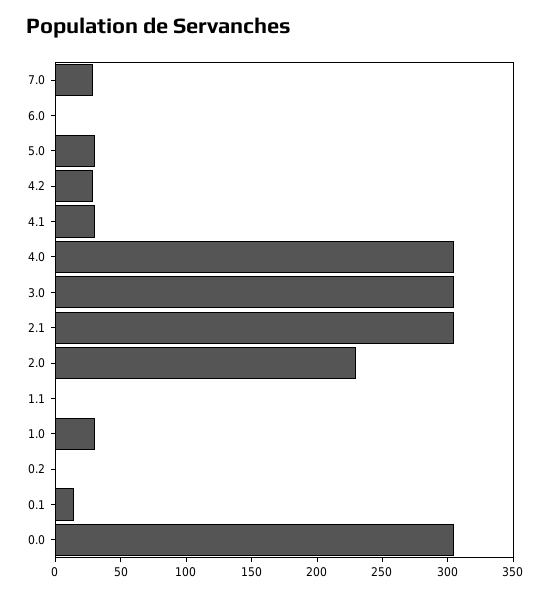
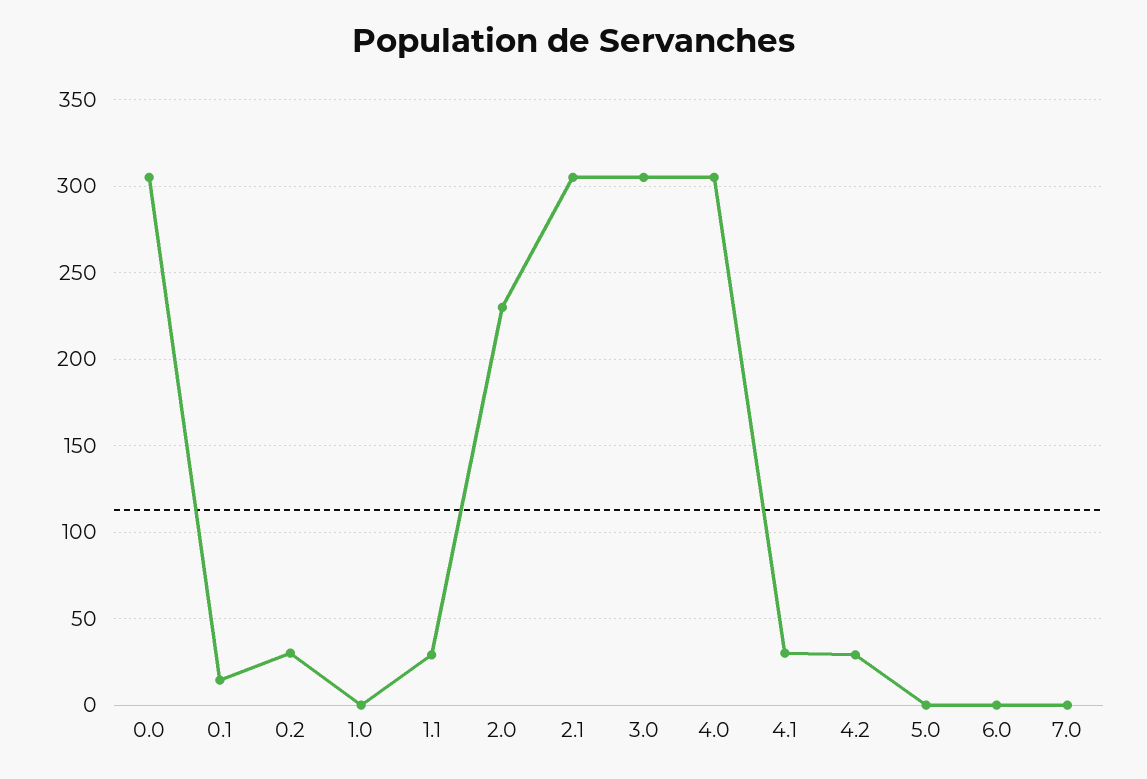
  {
-   "7.0": 30,
+   "7.0": 0,
    "6.0": 0,
-   "5.0": 30,
+   "5.0": 0,
    "4.2": 30,
    "4.1": 30,
    "4.0": 305,
    "3.0": 305,
    "2.1": 305,
    "2.0": 230,
-   "1.1": 0,
+   "1.1": 30,
-   "1.0": 30,
+   "1.0": 0,
-   "0.2": 0,
+   "0.2": 30,
    "0.1": 15,
    "0.0": 305
  }

